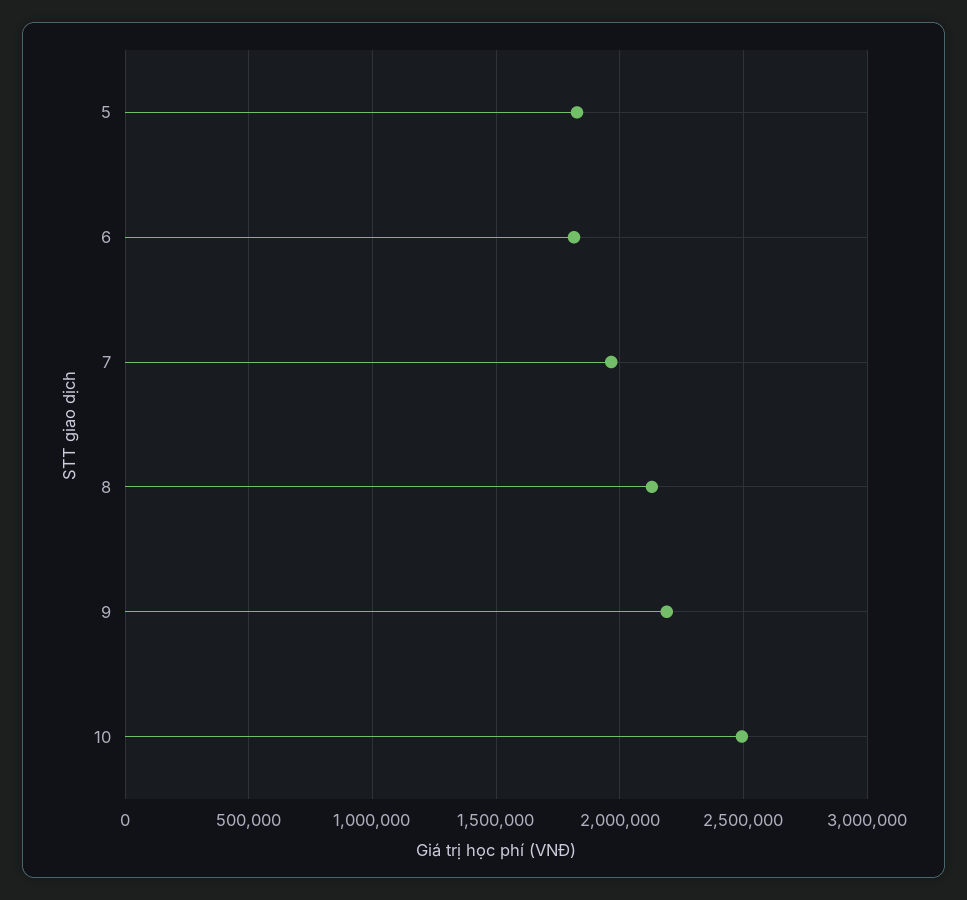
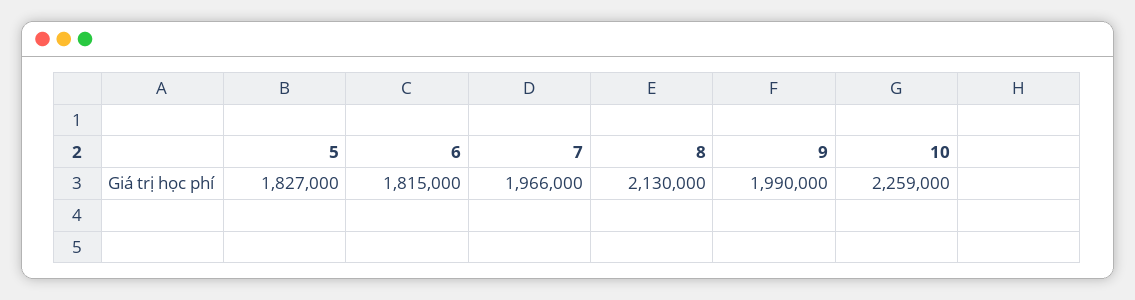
  {
    "5": 1827000,
    "6": 1815000,
    "7": 1966000,
    "8": 2130000,
-   "9": 2200000,
+   "9": 1990000,
-   "10": 2500000
+   "10": 2259000
  }

